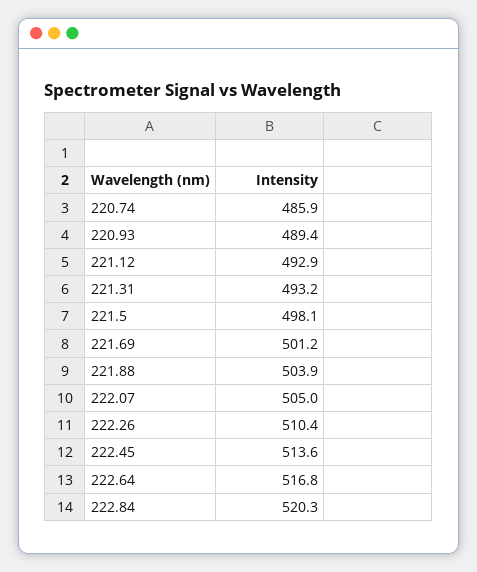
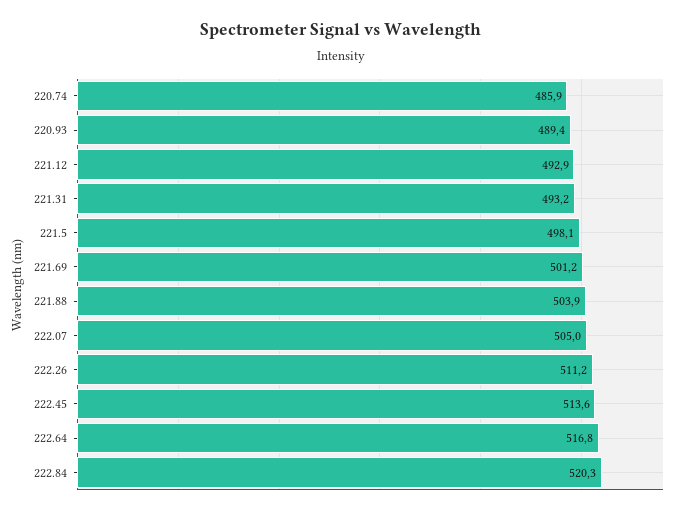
  {
    "220.74": 485.9,
    "220.93": 489.4,
    "221.12": 492.9,
    "221.31": 493.2,
    "221.5": 498.1,
    "221.69": 501.2,
    "221.88": 503.9,
    "222.07": 505,
-   "222.26": 510.4,
+   "222.26": 511.2,
    "222.45": 513.6,
    "222.64": 516.8,
    "222.84": 520.3
  }

